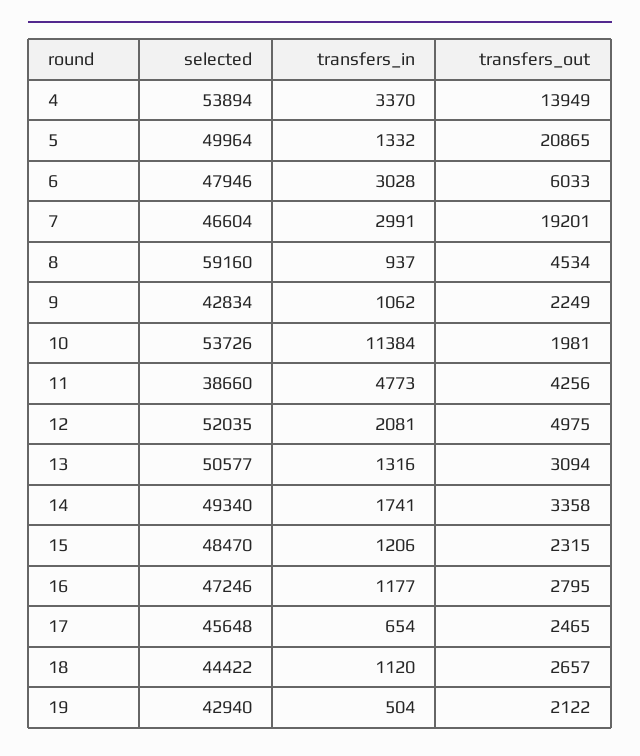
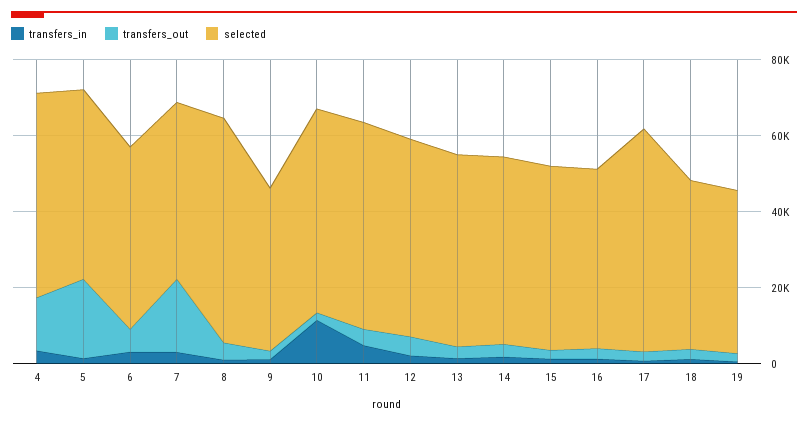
  {
    "selected": {
      "4": 53894,
      "5": 49964,
      "6": 47946,
      "7": 46604,
      "8": 59160,
      "9": 42834,
      "10": 53726,
-     "11": 38660,
+     "11": 55000,
      "12": 52035,
      "13": 50577,
      "14": 49340,
      "15": 48470,
      "16": 47246,
-     "17": 45648,
+     "17": 60000,
      "18": 44422,
      "19": 42940
    },
    "transfers_in": {
      "4": 3370,
      "5": 1332,
      "6": 3028,
      "7": 2991,
      "8": 937,
      "9": 1062,
      "10": 11384,
      "11": 4773,
      "12": 2081,
      "13": 1316,
      "14": 1741,
      "15": 1206,
      "16": 1177,
      "17": 654,
      "18": 1120,
      "19": 504
    },
    "transfers_out": {
      "4": 13949,
      "5": 20865,
      "6": 6033,
      "7": 19201,
      "8": 4534,
      "9": 2249,
      "10": 1981,
      "11": 4256,
      "12": 4975,
      "13": 3094,
      "14": 3358,
      "15": 2315,
      "16": 2795,
      "17": 2465,
      "18": 2657,
      "19": 2122
    }
  }

